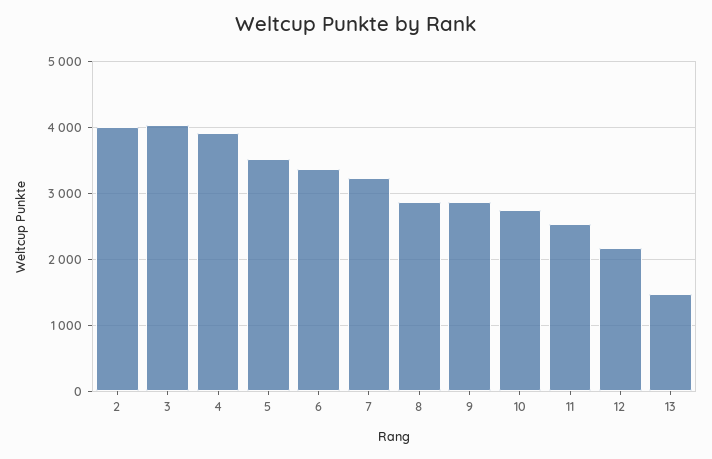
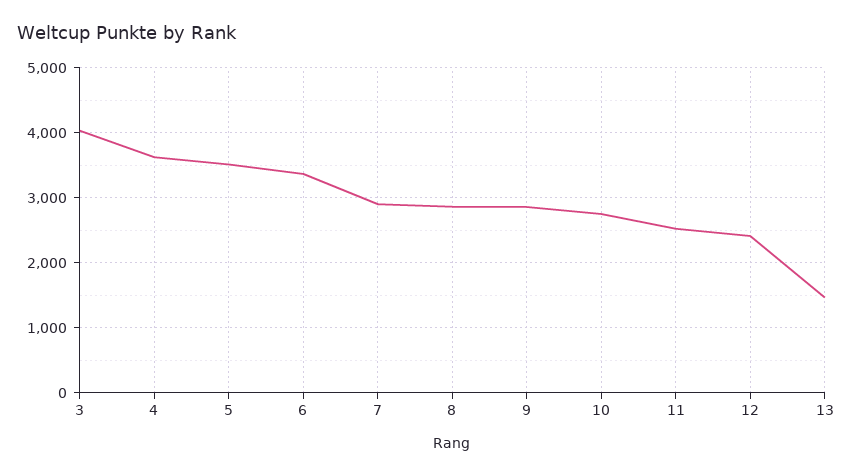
  {
-   "2": 4000,
    "3": 4000,
-   "4": 3900,
+   "4": 3600,
    "5": 3500,
    "6": 3400,
-   "7": 3200,
+   "7": 2900,
    "8": 2900,
    "9": 2900,
    "10": 2800,
    "11": 2500,
-   "12": 2200,
+   "12": 2400,
    "13": 1500
  }

